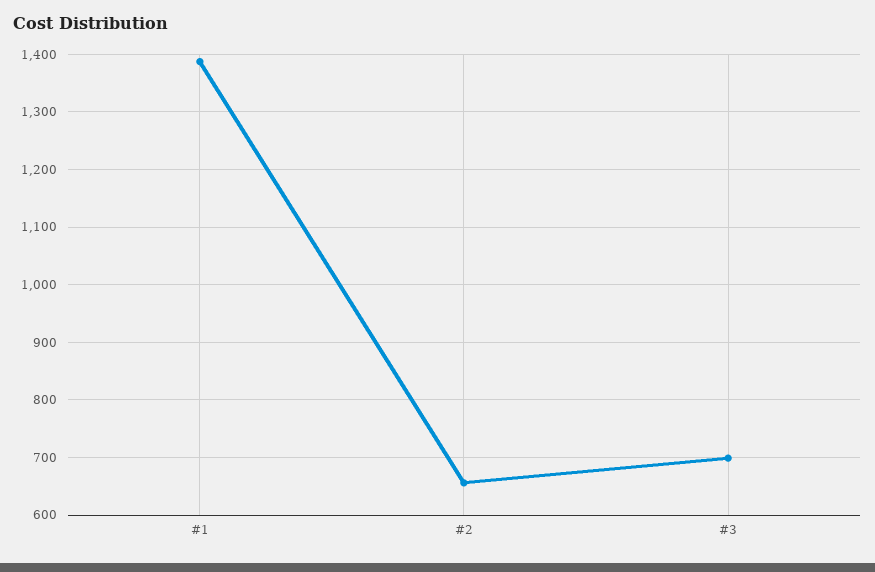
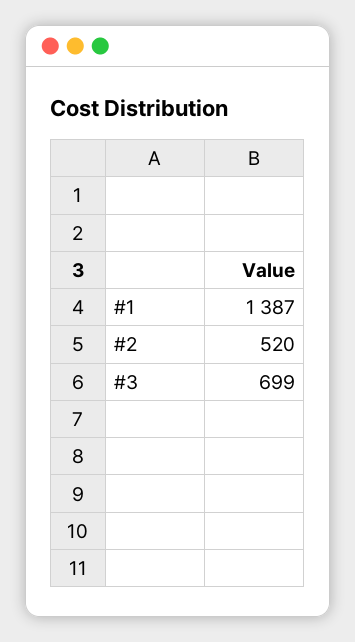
  {
    "#1": 1387,
-   "#2": 660,
+   "#2": 520,
    "#3": 699
  }

